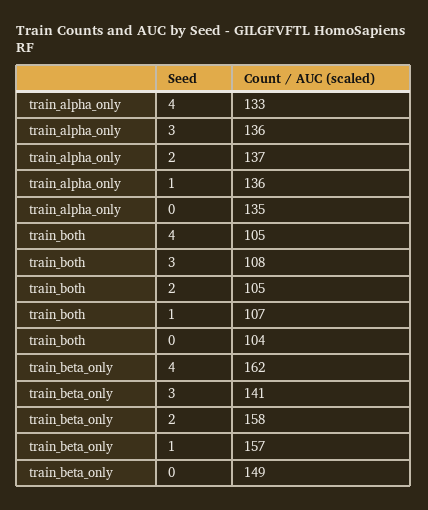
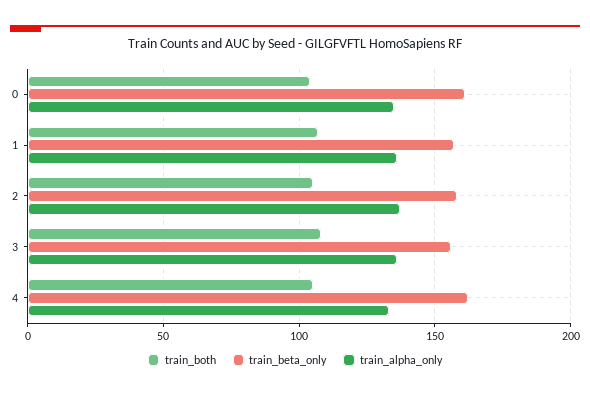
  {
    "train_alpha_only": {
      "4": 133,
      "3": 136,
      "2": 137,
      "1": 136,
      "0": 135
    },
    "train_both": {
      "4": 105,
      "3": 108,
      "2": 105,
      "1": 107,
      "0": 104
    },
    "train_beta_only": {
      "4": 162,
-     "3": 141,
+     "3": 155,
      "2": 158,
      "1": 157,
-     "0": 149
+     "0": 160
    }
  }

